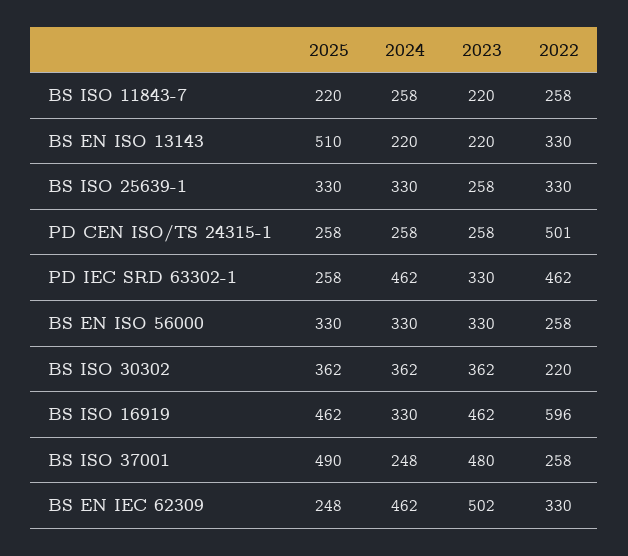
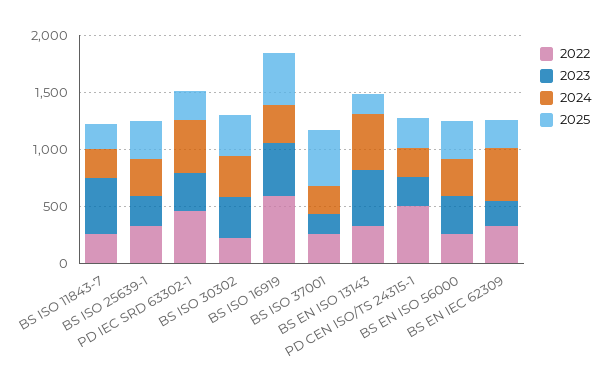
  {
    "2025": {
      "BS ISO 11843-7": 220,
-     "BS EN ISO 13143": 510,
+     "BS EN ISO 13143": 200,
      "BS ISO 25639-1": 330,
      "PD CEN ISO/TS 24315-1": 258,
      "PD IEC SRD 63302-1": 258,
      "BS EN ISO 56000": 330,
      "BS ISO 30302": 362,
      "BS ISO 16919": 462,
      "BS ISO 37001": 490,
      "BS EN IEC 62309": 248
    },
    "2024": {
      "BS ISO 11843-7": 258,
-     "BS EN ISO 13143": 220,
+     "BS EN ISO 13143": 500,
      "BS ISO 25639-1": 330,
      "PD CEN ISO/TS 24315-1": 258,
      "PD IEC SRD 63302-1": 462,
      "BS EN ISO 56000": 330,
      "BS ISO 30302": 362,
      "BS ISO 16919": 330,
      "BS ISO 37001": 248,
      "BS EN IEC 62309": 462
    },
    "2023": {
-     "BS ISO 11843-7": 220,
+     "BS ISO 11843-7": 500,
-     "BS EN ISO 13143": 220,
+     "BS EN ISO 13143": 500,
      "BS ISO 25639-1": 258,
      "PD CEN ISO/TS 24315-1": 258,
      "PD IEC SRD 63302-1": 330,
      "BS EN ISO 56000": 330,
      "BS ISO 30302": 362,
      "BS ISO 16919": 462,
-     "BS ISO 37001": 480,
+     "BS ISO 37001": 200,
-     "BS EN IEC 62309": 502
+     "BS EN IEC 62309": 200
    },
    "2022": {
      "BS ISO 11843-7": 258,
      "BS EN ISO 13143": 330,
      "BS ISO 25639-1": 330,
      "PD CEN ISO/TS 24315-1": 501,
      "PD IEC SRD 63302-1": 462,
      "BS EN ISO 56000": 258,
      "BS ISO 30302": 220,
      "BS ISO 16919": 596,
      "BS ISO 37001": 258,
      "BS EN IEC 62309": 330
    }
  }

